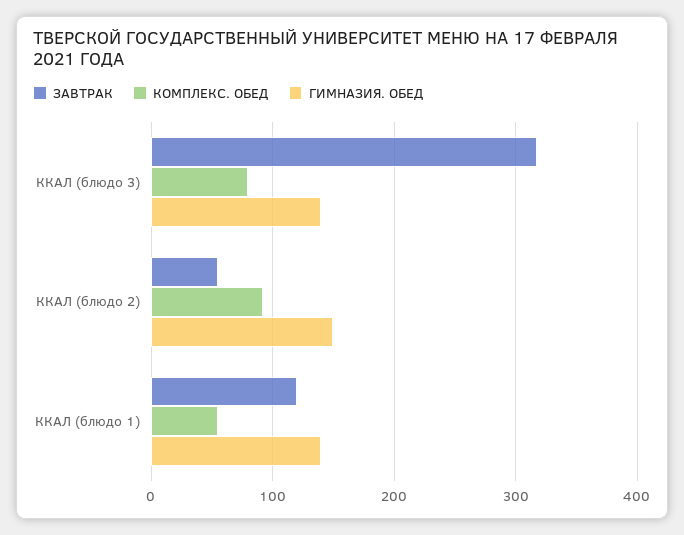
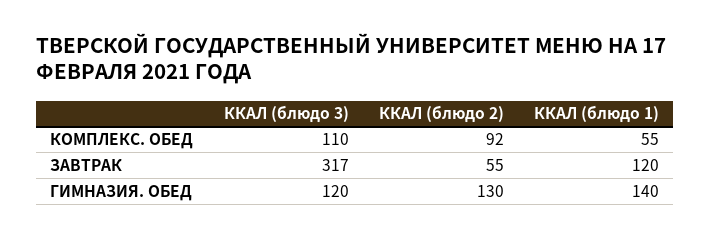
  {
    "ЗАВТРАК": {
      "ККАЛ (блюдо 3)": 317,
      "ККАЛ (блюдо 2)": 55,
      "ККАЛ (блюдо 1)": 120
    },
    "КОМПЛЕКС. ОБЕД": {
-     "ККАЛ (блюдо 3)": 80,
+     "ККАЛ (блюдо 3)": 110,
      "ККАЛ (блюдо 2)": 92,
      "ККАЛ (блюдо 1)": 55
    },
    "ГИМНАЗИЯ. ОБЕД": {
-     "ККАЛ (блюдо 3)": 140,
+     "ККАЛ (блюдо 3)": 120,
-     "ККАЛ (блюдо 2)": 150,
+     "ККАЛ (блюдо 2)": 130,
      "ККАЛ (блюдо 1)": 140
    }
  }

